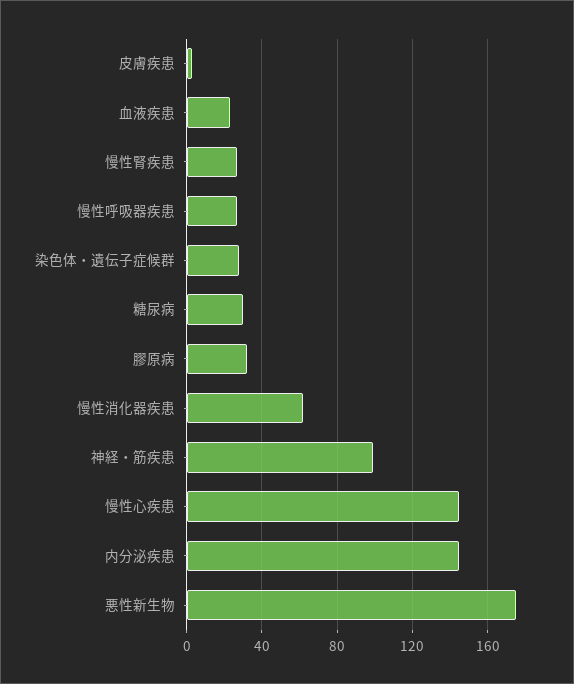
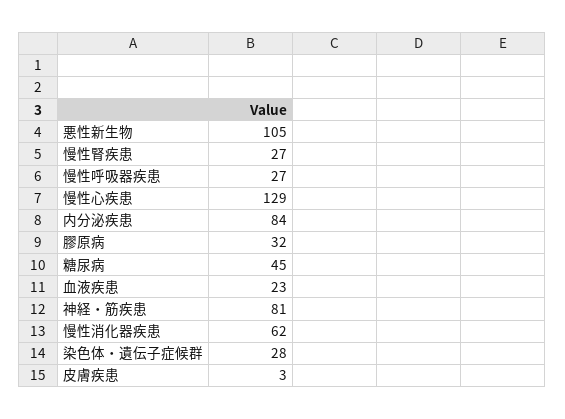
  {
    "皮膚疾患": 3,
    "血液疾患": 23,
    "慢性腎疾患": 27,
    "慢性呼吸器疾患": 27,
    "染色体・遺伝子症候群": 28,
-   "糖尿病": 30,
+   "糖尿病": 45,
    "膠原病": 32,
    "慢性消化器疾患": 62,
-   "神経・筋疾患": 100,
+   "神経・筋疾患": 81,
-   "慢性心疾患": 145,
+   "慢性心疾患": 129,
-   "内分泌疾患": 145,
+   "内分泌疾患": 84,
-   "悪性新生物": 175
+   "悪性新生物": 105
  }

